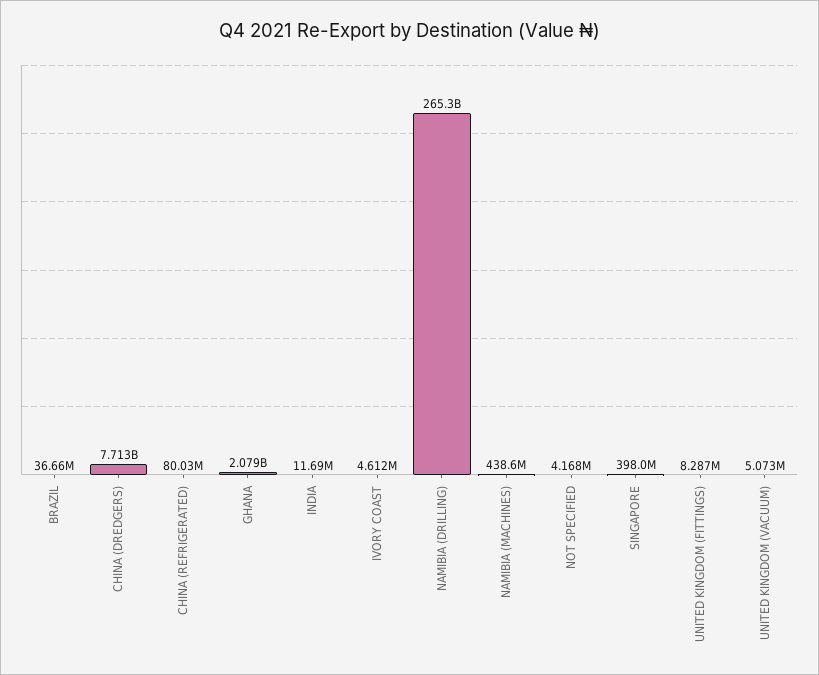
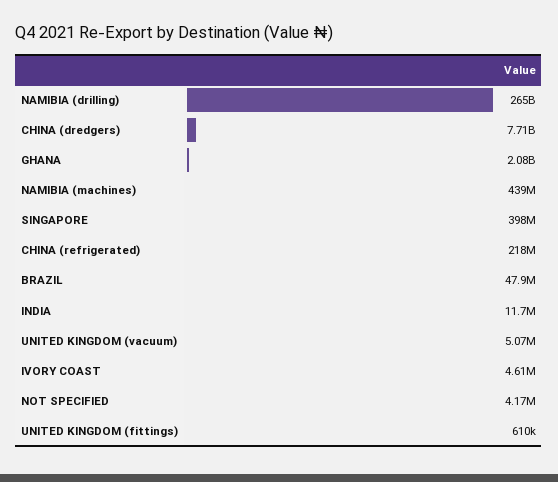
  {
-   "BRAZIL": 36660000,
+   "BRAZIL": 47900000,
    "CHINA (DREDGERS)": 7713000000,
-   "CHINA (REFRIGERATED)": 80030000,
+   "CHINA (REFRIGERATED)": 218000000,
    "GHANA": 2079000000,
    "INDIA": 11690000,
    "IVORY COAST": 4612000,
    "NAMIBIA (DRILLING)": 265300000000,
    "NAMIBIA (MACHINES)": 438600000,
    "NOT SPECIFIED": 4168000,
    "SINGAPORE": 398000000,
-   "UNITED KINGDOM (FITTINGS)": 8287000,
+   "UNITED KINGDOM (FITTINGS)": 610000,
    "UNITED KINGDOM (VACUUM)": 5073000
  }

